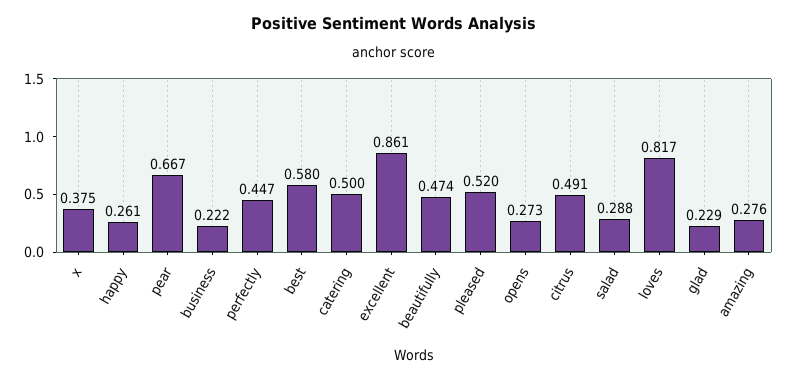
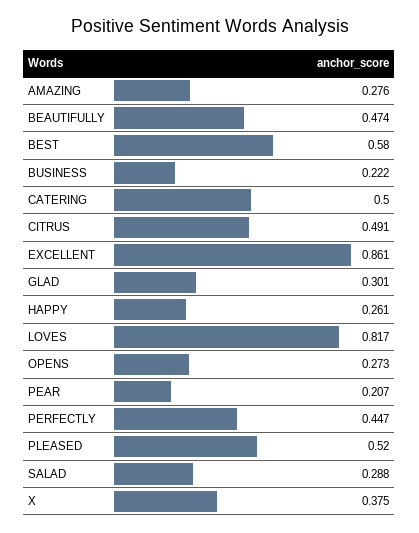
  {
    "x": 0.375,
    "happy": 0.261,
-   "pear": 0.667,
+   "pear": 0.207,
    "business": 0.222,
    "perfectly": 0.447,
    "best": 0.58,
    "catering": 0.5,
    "excellent": 0.861,
    "beautifully": 0.474,
    "pleased": 0.52,
    "opens": 0.273,
    "citrus": 0.491,
    "salad": 0.288,
    "loves": 0.817,
-   "glad": 0.229,
+   "glad": 0.301,
    "amazing": 0.276
  }

